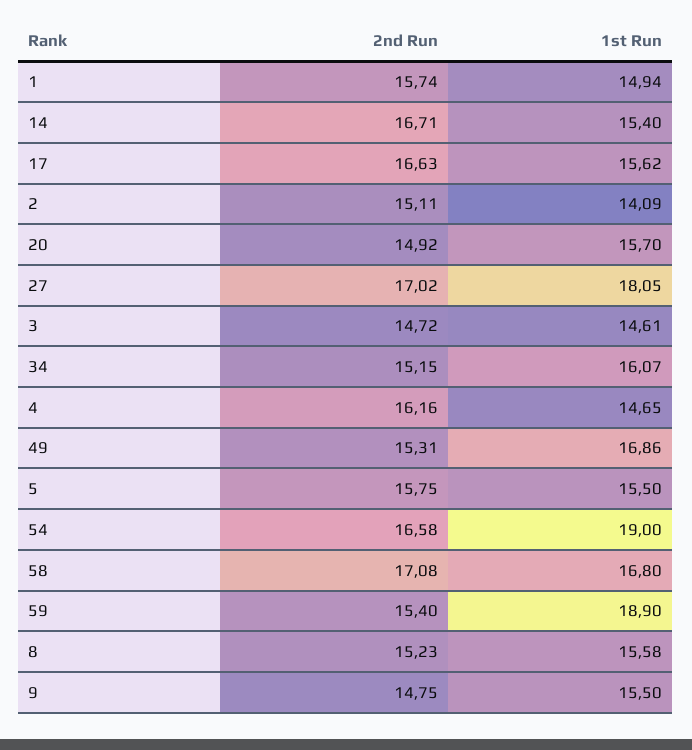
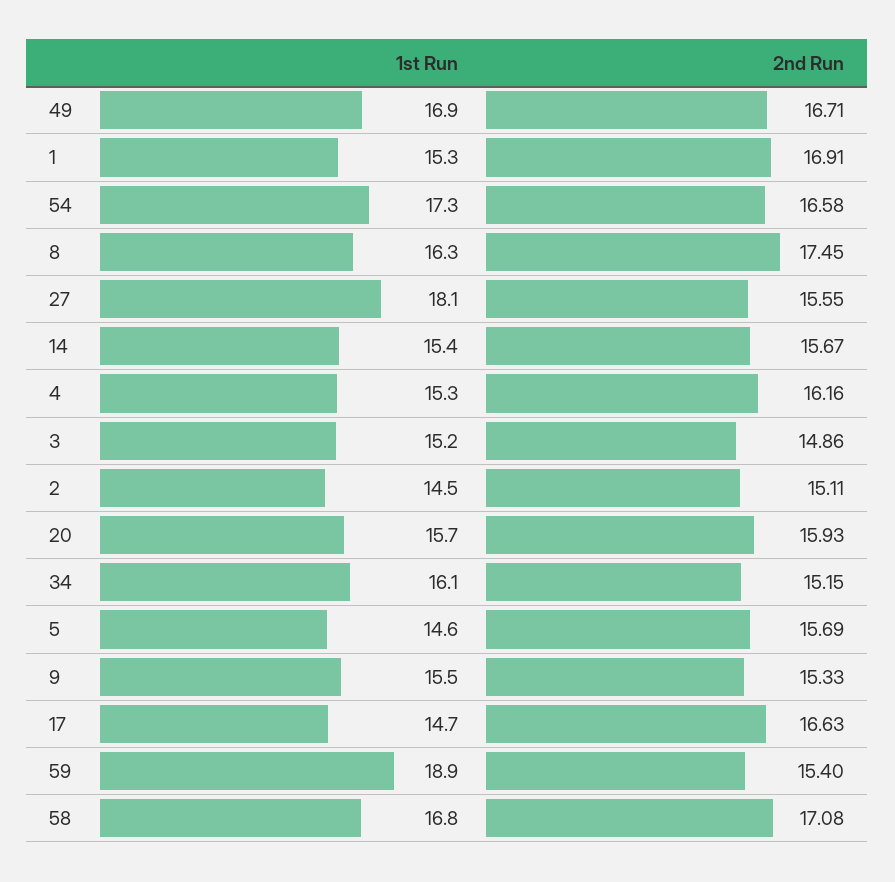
  {
    "2nd Run": {
-     "1": 15.74,
+     "1": 16.91,
-     "14": 16.71,
+     "14": 15.67,
      "17": 16.63,
      "2": 15.11,
-     "20": 14.92,
+     "20": 15.93,
-     "27": 17.02,
+     "27": 15.55,
-     "3": 14.72,
+     "3": 14.86,
      "34": 15.15,
      "4": 16.16,
-     "49": 15.31,
+     "49": 16.71,
-     "5": 15.75,
+     "5": 15.69,
      "54": 16.58,
      "58": 17.08,
      "59": 15.4,
-     "8": 15.23,
+     "8": 17.45,
-     "9": 14.75
+     "9": 15.33
    },
    "1st Run": {
-     "1": 14.94,
+     "1": 15.3,
      "14": 15.4,
-     "17": 15.62,
+     "17": 14.7,
-     "2": 14.09,
+     "2": 14.5,
      "20": 15.7,
      "27": 18.05,
-     "3": 14.61,
+     "3": 15.2,
      "34": 16.07,
-     "4": 14.65,
+     "4": 15.3,
      "49": 16.86,
-     "5": 15.5,
+     "5": 14.6,
-     "54": 19,
+     "54": 17.3,
      "58": 16.8,
      "59": 18.9,
-     "8": 15.58,
+     "8": 16.3,
      "9": 15.5
    }
  }

